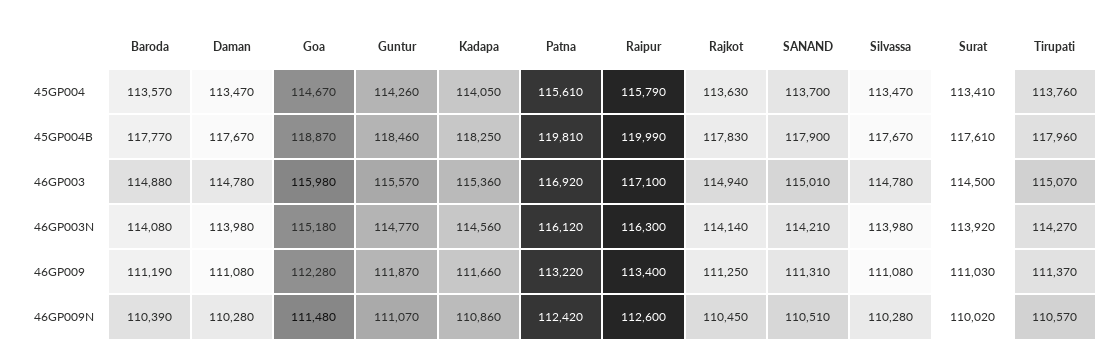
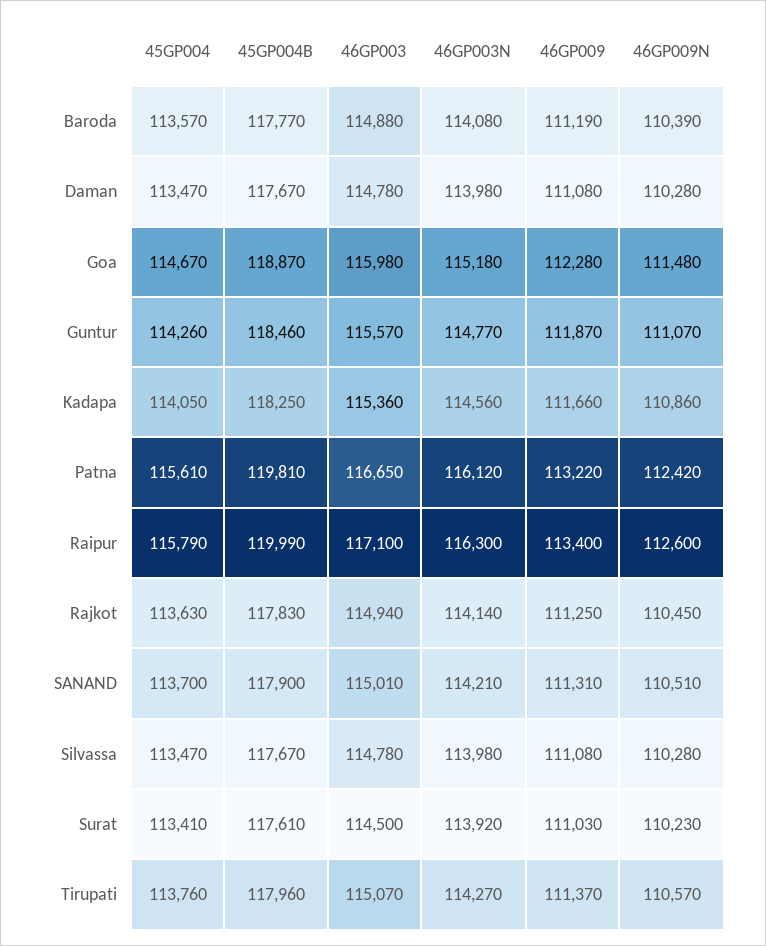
  {
    "Baroda": {
      "45GP004": 113570,
      "45GP004B": 117770,
      "46GP003": 114880,
      "46GP003N": 114080,
      "46GP009": 111190,
      "46GP009N": 110390
    },
    "Daman": {
      "45GP004": 113470,
      "45GP004B": 117670,
      "46GP003": 114780,
      "46GP003N": 113980,
      "46GP009": 111080,
      "46GP009N": 110280
    },
    "Goa": {
      "45GP004": 114670,
      "45GP004B": 118870,
      "46GP003": 115980,
      "46GP003N": 115180,
      "46GP009": 112280,
      "46GP009N": 111480
    },
    "Guntur": {
      "45GP004": 114260,
      "45GP004B": 118460,
      "46GP003": 115570,
      "46GP003N": 114770,
      "46GP009": 111870,
      "46GP009N": 111070
    },
    "Kadapa": {
      "45GP004": 114050,
      "45GP004B": 118250,
      "46GP003": 115360,
      "46GP003N": 114560,
      "46GP009": 111660,
      "46GP009N": 110860
    },
    "Patna": {
      "45GP004": 115610,
      "45GP004B": 119810,
-     "46GP003": 116920,
+     "46GP003": 116650,
      "46GP003N": 116120,
      "46GP009": 113220,
      "46GP009N": 112420
    },
    "Raipur": {
      "45GP004": 115790,
      "45GP004B": 119990,
      "46GP003": 117100,
      "46GP003N": 116300,
      "46GP009": 113400,
      "46GP009N": 112600
    },
    "Rajkot": {
      "45GP004": 113630,
      "45GP004B": 117830,
      "46GP003": 114940,
      "46GP003N": 114140,
      "46GP009": 111250,
      "46GP009N": 110450
    },
    "SANAND": {
      "45GP004": 113700,
      "45GP004B": 117900,
      "46GP003": 115010,
      "46GP003N": 114210,
      "46GP009": 111310,
      "46GP009N": 110510
    },
    "Silvassa": {
      "45GP004": 113470,
      "45GP004B": 117670,
      "46GP003": 114780,
      "46GP003N": 113980,
      "46GP009": 111080,
      "46GP009N": 110280
    },
    "Surat": {
      "45GP004": 113410,
      "45GP004B": 117610,
      "46GP003": 114500,
      "46GP003N": 113920,
      "46GP009": 111030,
-     "46GP009N": 110020
+     "46GP009N": 110230
    },
    "Tirupati": {
      "45GP004": 113760,
      "45GP004B": 117960,
      "46GP003": 115070,
      "46GP003N": 114270,
      "46GP009": 111370,
      "46GP009N": 110570
    }
  }

